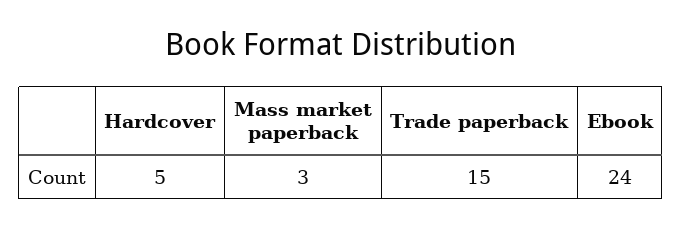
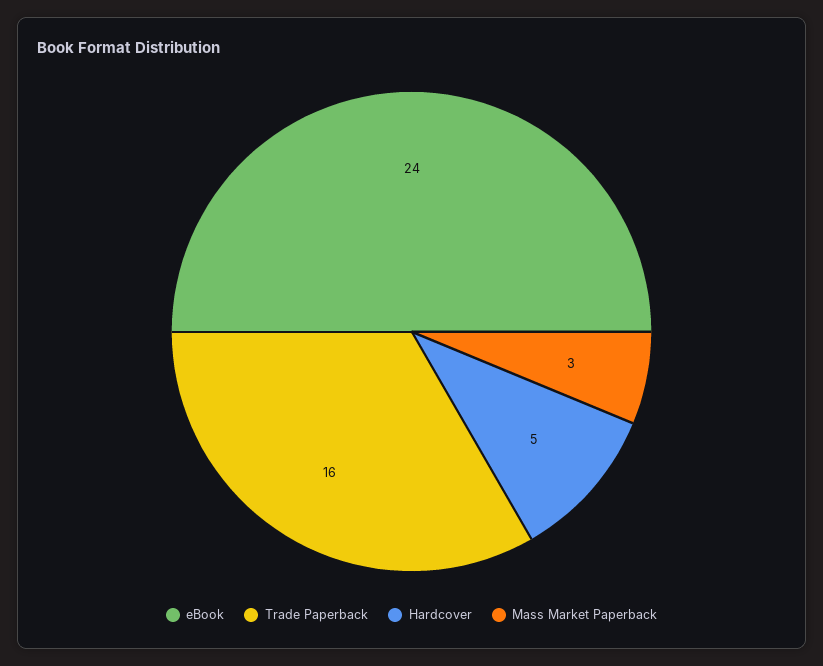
  {
    "Hardcover": 5,
    "Mass market paperback": 3,
-   "Trade paperback": 15,
+   "Trade paperback": 16,
    "Ebook": 24
  }

